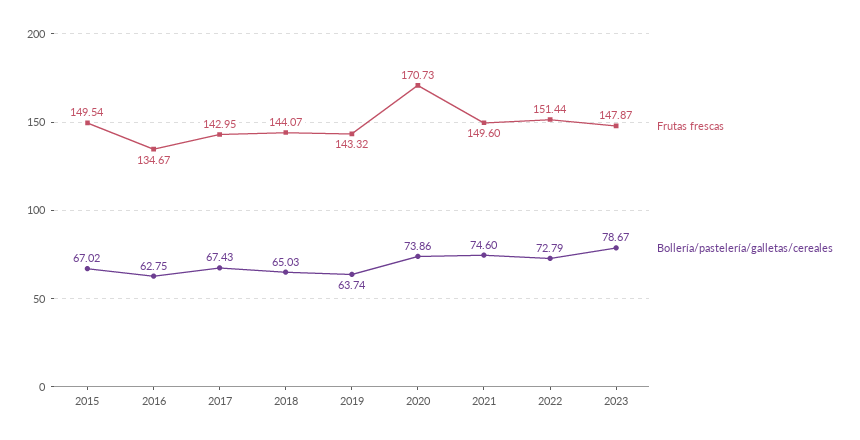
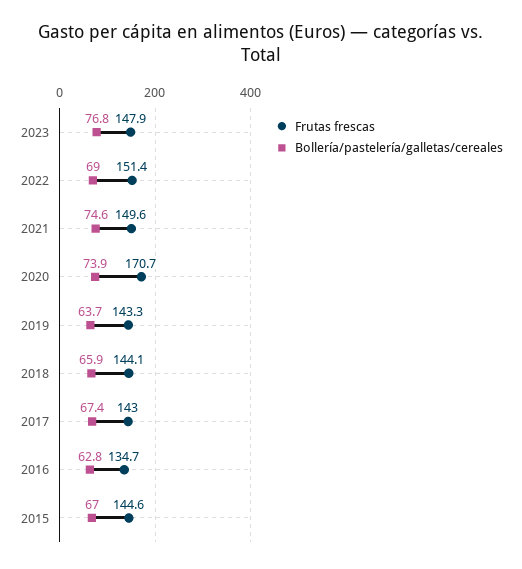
  {
    "Frutas frescas": {
-     "2015": 149.54,
+     "2015": 144.6,
      "2016": 134.67,
      "2017": 142.95,
      "2018": 144.07,
      "2019": 143.32,
      "2020": 170.73,
      "2021": 149.6,
      "2022": 151.44,
      "2023": 147.87
    },
    "Bollería/pastelería/galletas/cereales": {
      "2015": 67.02,
      "2016": 62.75,
      "2017": 67.43,
-     "2018": 65.03,
+     "2018": 65.9,
      "2019": 63.74,
      "2020": 73.86,
      "2021": 74.6,
-     "2022": 72.79,
+     "2022": 69,
-     "2023": 78.67
+     "2023": 76.8
    }
  }

